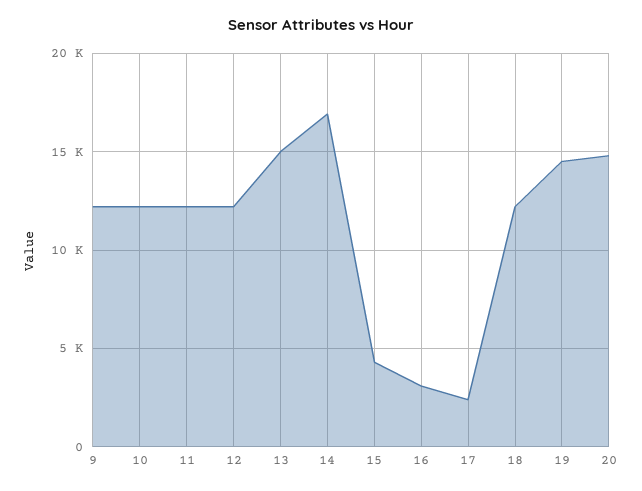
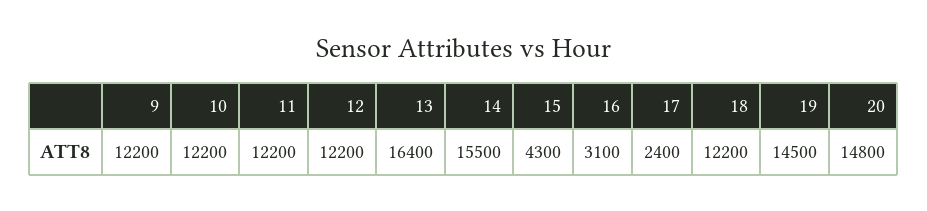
  {
    "9": 12200,
    "10": 12200,
    "11": 12200,
    "12": 12200,
-   "13": 15000,
+   "13": 16400,
-   "14": 17000,
+   "14": 15500,
    "15": 4300,
    "16": 3100,
    "17": 2400,
    "18": 12200,
    "19": 14500,
    "20": 14800
  }

